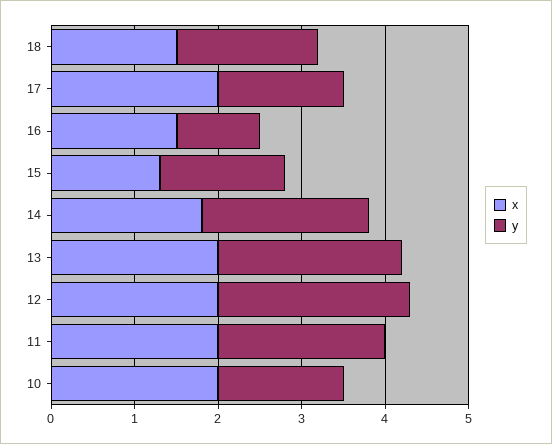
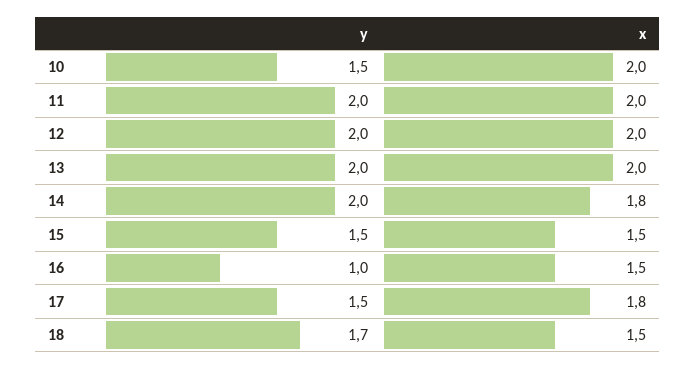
  {
    "x": {
      "18": 1.5,
-     "17": 2,
+     "17": 1.8,
      "16": 1.5,
-     "15": 1.3,
+     "15": 1.5,
      "14": 1.8,
      "13": 2,
      "12": 2,
      "11": 2,
      "10": 2
    },
    "y": {
      "18": 1.7,
      "17": 1.5,
      "16": 1,
      "15": 1.5,
      "14": 2,
-     "13": 2.2,
+     "13": 2,
-     "12": 2.3,
+     "12": 2,
      "11": 2,
      "10": 1.5
    }
  }

